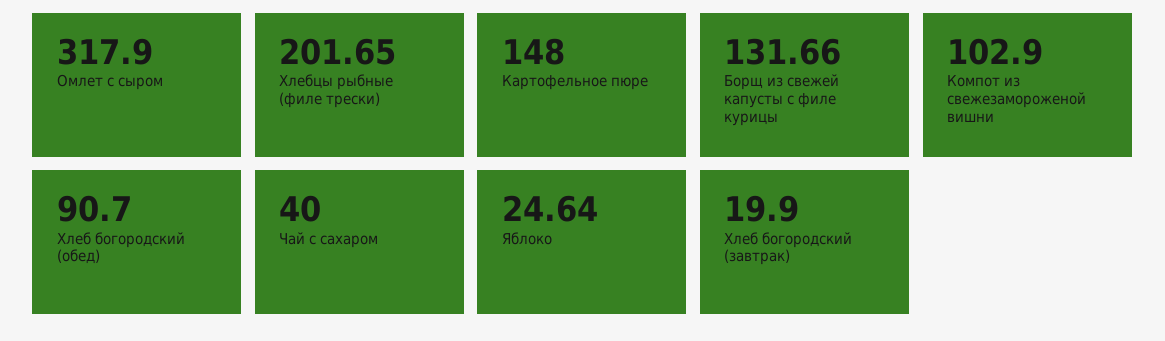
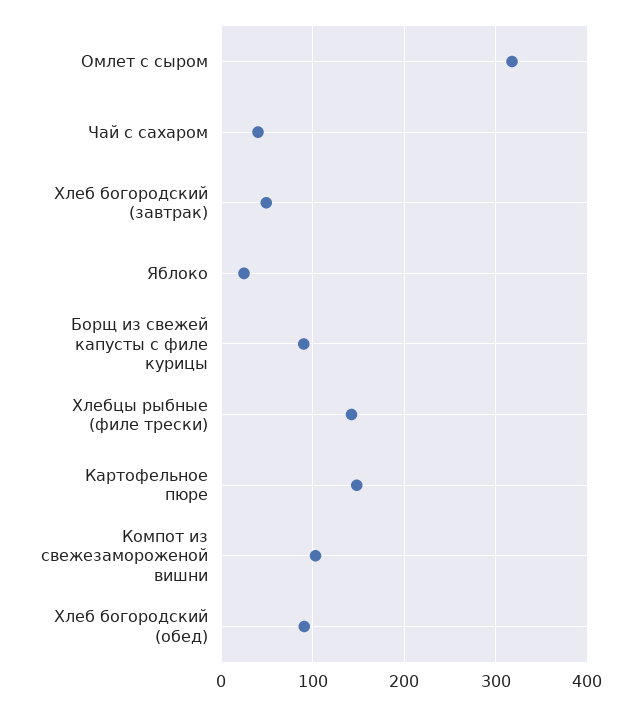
  {
    "Омлет с сыром": 317.9,
-   "Хлебцы рыбные (филе трески)": 201.65,
+   "Хлебцы рыбные (филе трески)": 140,
    "Картофельное пюре": 148,
-   "Борщ из свежей капусты с филе курицы": 131.66,
+   "Борщ из свежей капусты с филе курицы": 90,
    "Компот из свежезамороженой вишни": 102.9,
    "Хлеб богородский (обед)": 90.7,
    "Чай с сахаром": 40,
    "Яблоко": 24.64,
-   "Хлеб богородский (завтрак)": 19.9
+   "Хлеб богородский (завтрак)": 50
  }

